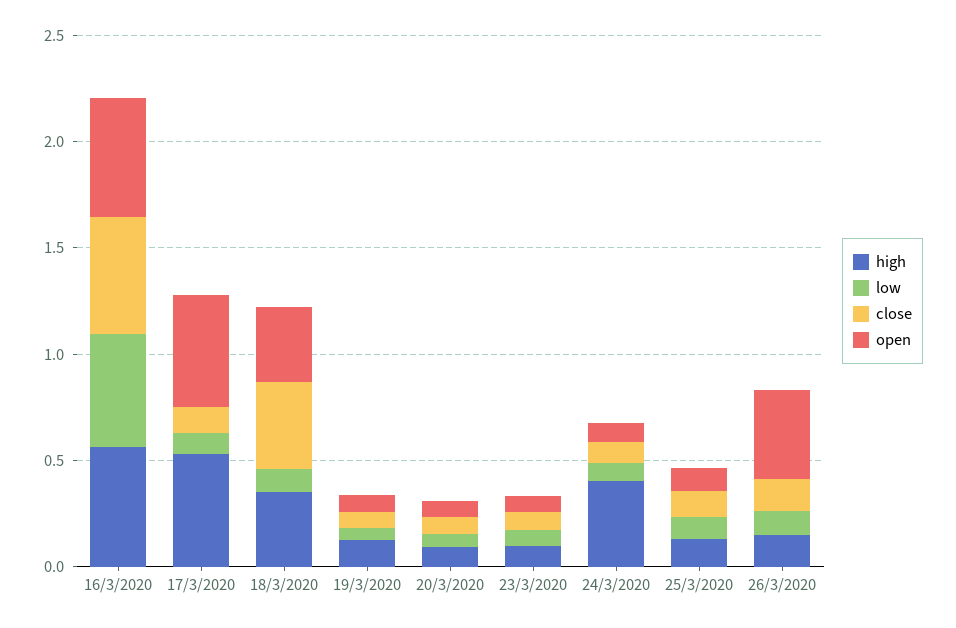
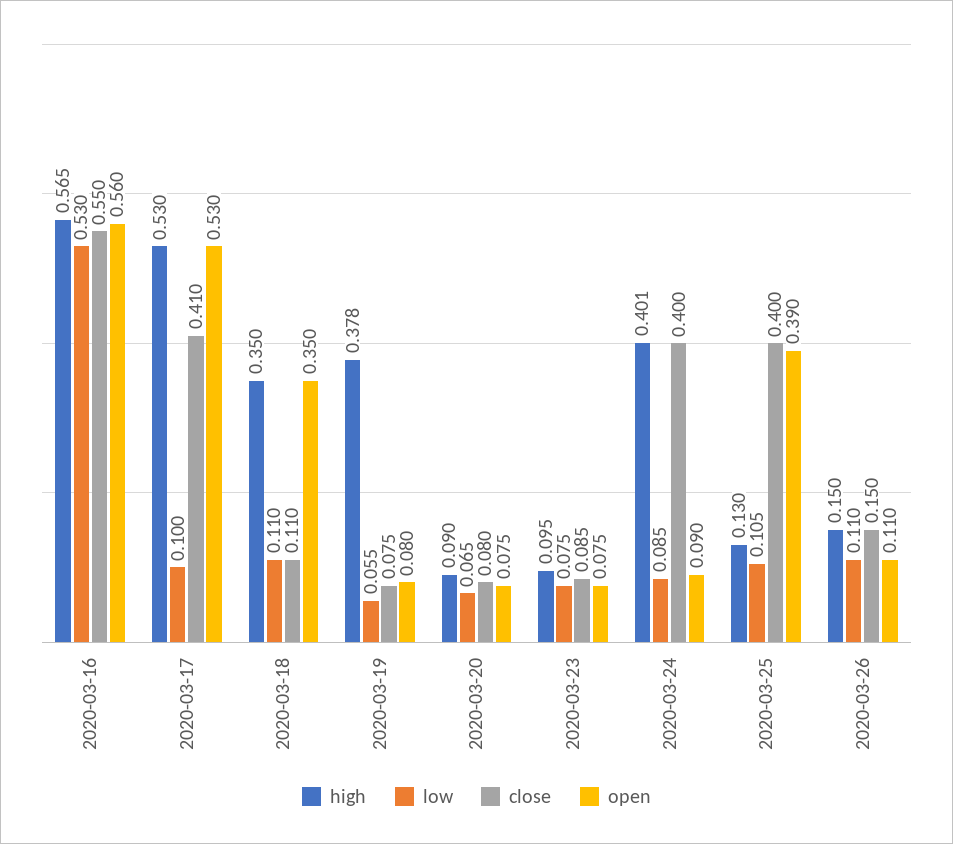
  {
    "high": {
      "16/3/2020": 0.565,
      "17/3/2020": 0.53,
      "18/3/2020": 0.35,
-     "19/3/2020": 0.1,
+     "19/3/2020": 0.378,
      "20/3/2020": 0.09,
      "23/3/2020": 0.095,
      "24/3/2020": 0.401,
      "25/3/2020": 0.13,
      "26/3/2020": 0.15
    },
    "low": {
      "16/3/2020": 0.53,
      "17/3/2020": 0.1,
      "18/3/2020": 0.11,
      "19/3/2020": 0.055,
      "20/3/2020": 0.065,
      "23/3/2020": 0.075,
      "24/3/2020": 0.085,
      "25/3/2020": 0.105,
      "26/3/2020": 0.11
    },
    "close": {
      "16/3/2020": 0.55,
-     "17/3/2020": 0.1,
+     "17/3/2020": 0.41,
-     "18/3/2020": 0.4,
+     "18/3/2020": 0.11,
      "19/3/2020": 0.075,
      "20/3/2020": 0.08,
      "23/3/2020": 0.085,
-     "24/3/2020": 0.1,
+     "24/3/2020": 0.4,
-     "25/3/2020": 0.1,
+     "25/3/2020": 0.4,
      "26/3/2020": 0.15
    },
    "open": {
      "16/3/2020": 0.56,
      "17/3/2020": 0.53,
      "18/3/2020": 0.35,
      "19/3/2020": 0.08,
      "20/3/2020": 0.075,
      "23/3/2020": 0.075,
      "24/3/2020": 0.09,
-     "25/3/2020": 0.1,
+     "25/3/2020": 0.39,
-     "26/3/2020": 0.4
+     "26/3/2020": 0.11
    }
  }

